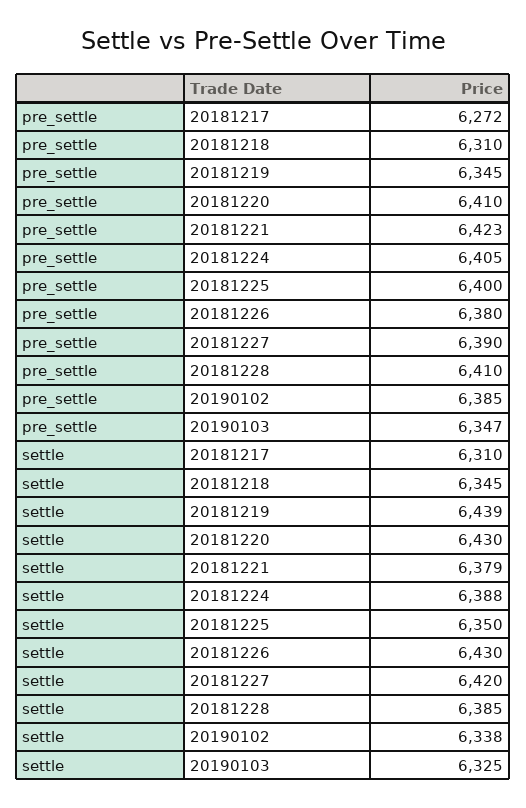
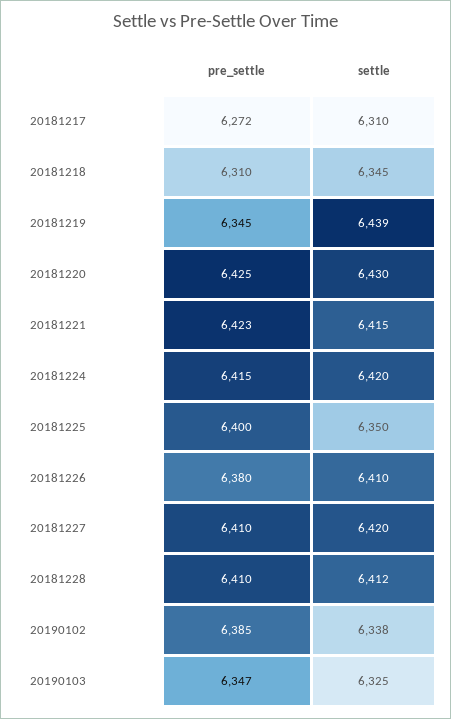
  {
    "pre_settle": {
      "20181217": 6272,
      "20181218": 6310,
      "20181219": 6345,
-     "20181220": 6410,
+     "20181220": 6425,
      "20181221": 6423,
-     "20181224": 6405,
+     "20181224": 6415,
      "20181225": 6400,
      "20181226": 6380,
-     "20181227": 6390,
+     "20181227": 6410,
      "20181228": 6410,
      "20190102": 6385,
      "20190103": 6347
    },
    "settle": {
      "20181217": 6310,
      "20181218": 6345,
      "20181219": 6439,
      "20181220": 6430,
-     "20181221": 6379,
+     "20181221": 6415,
-     "20181224": 6388,
+     "20181224": 6420,
      "20181225": 6350,
-     "20181226": 6430,
+     "20181226": 6410,
      "20181227": 6420,
-     "20181228": 6385,
+     "20181228": 6412,
      "20190102": 6338,
      "20190103": 6325
    }
  }

